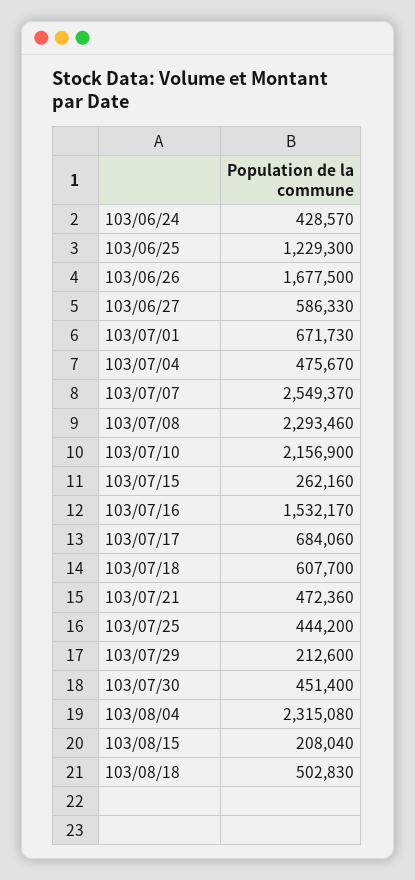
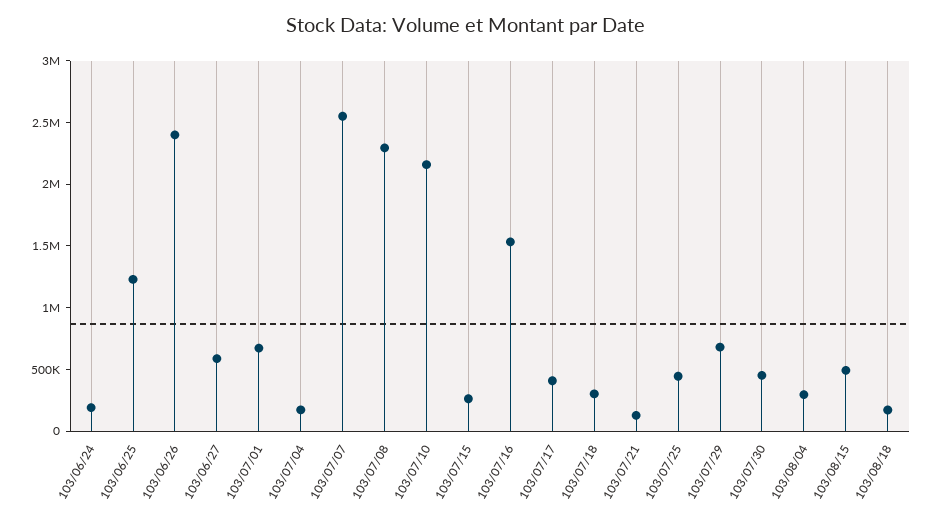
  {
-   "103/06/24": 428570,
+   "103/06/24": 200000,
    "103/06/25": 1229300,
-   "103/06/26": 1677500,
+   "103/06/26": 2400000,
    "103/06/27": 586330,
    "103/07/01": 671730,
-   "103/07/04": 475670,
+   "103/07/04": 200000,
    "103/07/07": 2549370,
    "103/07/08": 2293460,
    "103/07/10": 2156900,
    "103/07/15": 262160,
    "103/07/16": 1532170,
-   "103/07/17": 684060,
+   "103/07/17": 400000,
-   "103/07/18": 607700,
+   "103/07/18": 300000,
-   "103/07/21": 472360,
+   "103/07/21": 100000,
    "103/07/25": 444200,
-   "103/07/29": 212600,
+   "103/07/29": 700000,
    "103/07/30": 451400,
-   "103/08/04": 2315080,
+   "103/08/04": 300000,
-   "103/08/15": 208040,
+   "103/08/15": 500000,
-   "103/08/18": 502830
+   "103/08/18": 200000
  }

